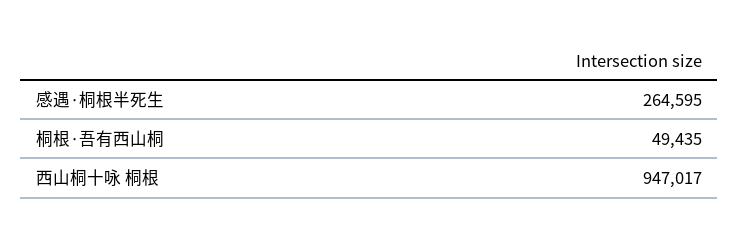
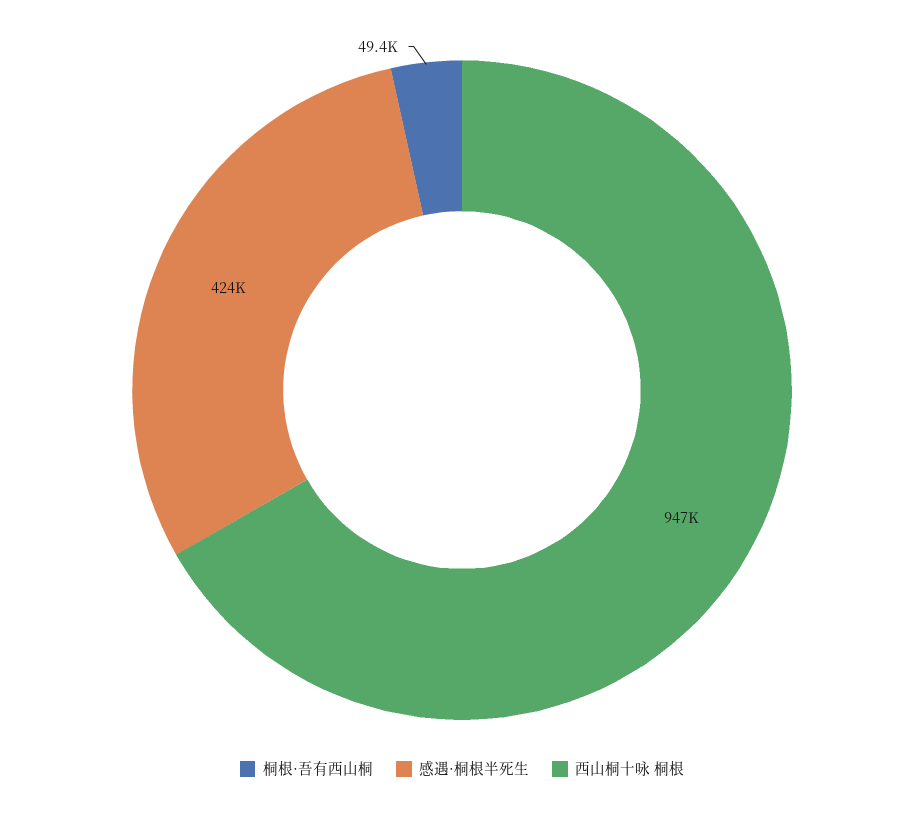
  {
-   "感遇·桐根半死生": 264595,
+   "感遇·桐根半死生": 424000,
    "桐根·吾有西山桐": 49435,
    "西山桐十咏 桐根": 947017
  }

